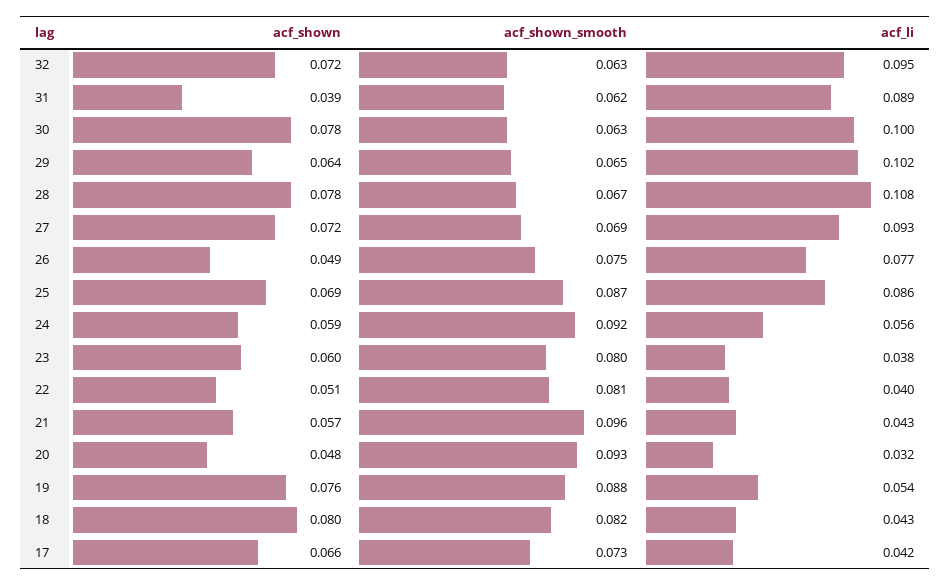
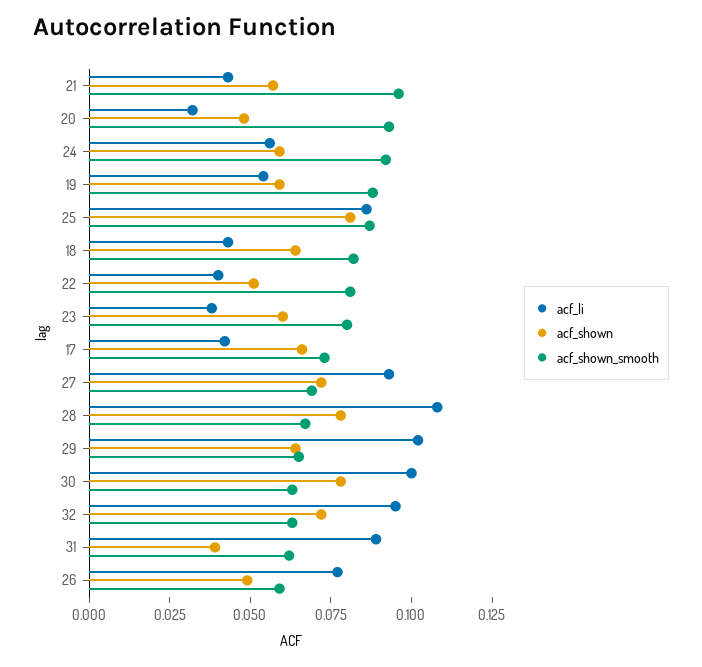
  {
    "acf_shown": {
      "32": 0.072,
      "31": 0.039,
      "30": 0.078,
      "29": 0.064,
      "28": 0.078,
      "27": 0.072,
      "26": 0.049,
-     "25": 0.069,
+     "25": 0.08,
      "24": 0.059,
      "23": 0.06,
      "22": 0.051,
      "21": 0.057,
      "20": 0.048,
-     "19": 0.076,
+     "19": 0.06,
-     "18": 0.08,
+     "18": 0.065,
      "17": 0.066
    },
    "acf_shown_smooth": {
      "32": 0.063,
      "31": 0.062,
      "30": 0.063,
      "29": 0.065,
      "28": 0.067,
      "27": 0.069,
-     "26": 0.075,
+     "26": 0.06,
      "25": 0.087,
      "24": 0.092,
      "23": 0.08,
      "22": 0.081,
      "21": 0.096,
      "20": 0.093,
      "19": 0.088,
      "18": 0.082,
      "17": 0.073
    },
    "acf_li": {
      "32": 0.095,
      "31": 0.089,
      "30": 0.1,
      "29": 0.102,
      "28": 0.108,
      "27": 0.093,
      "26": 0.077,
      "25": 0.086,
      "24": 0.056,
      "23": 0.038,
      "22": 0.04,
      "21": 0.043,
      "20": 0.032,
      "19": 0.054,
      "18": 0.043,
      "17": 0.042
    }
  }

